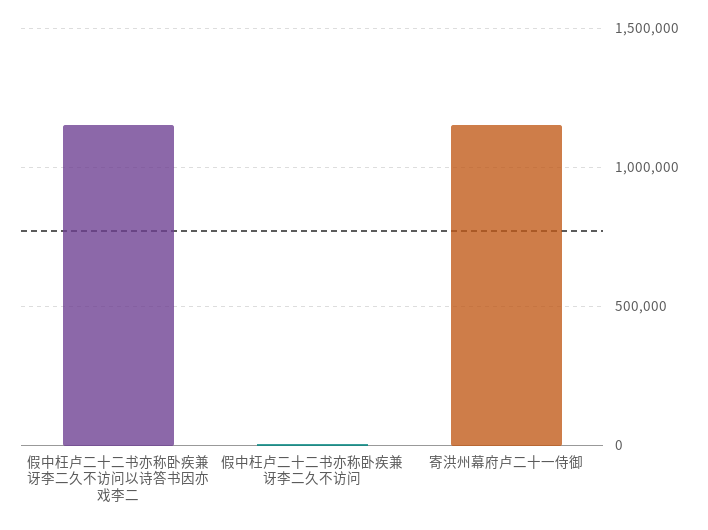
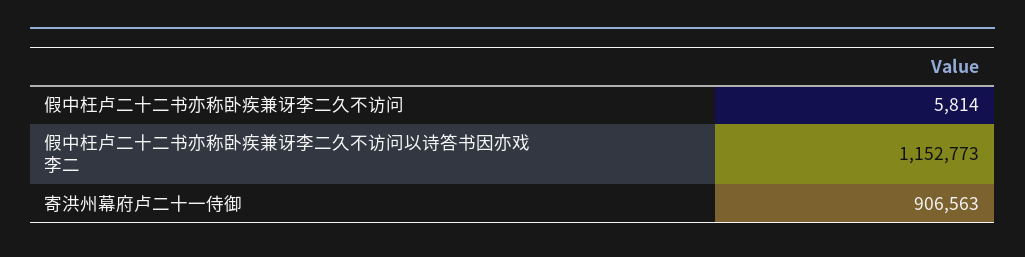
  {
    "假中枉卢二十二书亦称卧疾兼讶李二久不访问以诗答书因亦戏李二": 1152773,
    "假中枉卢二十二书亦称卧疾兼讶李二久不访问": 5814,
-   "寄洪州幕府卢二十一侍御": 1150000
+   "寄洪州幕府卢二十一侍御": 906563
  }

